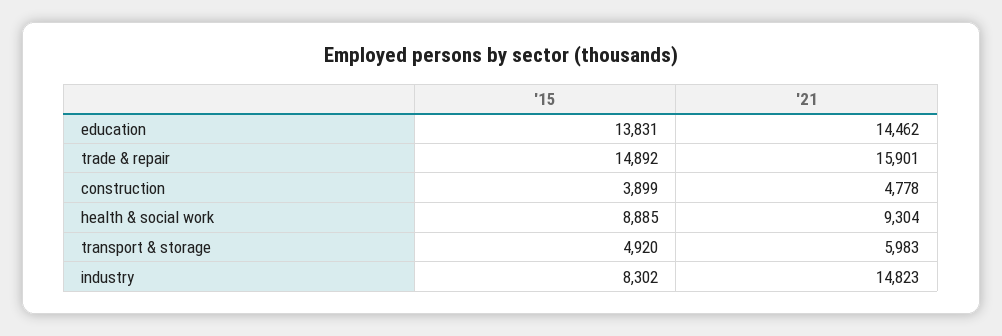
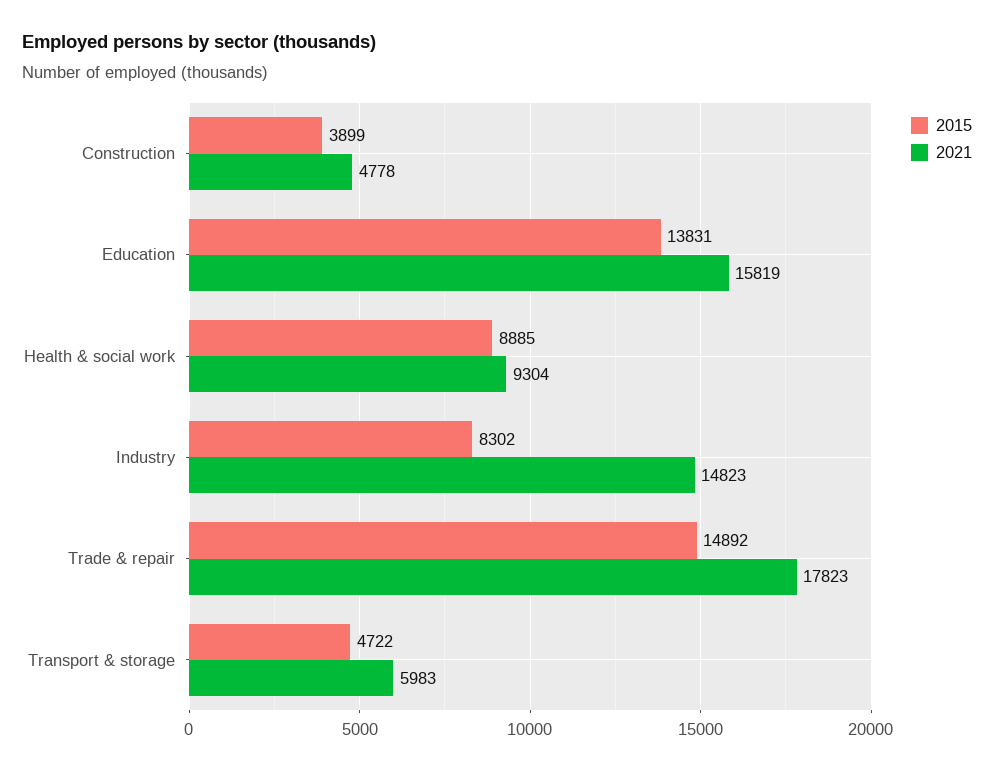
  {
    "'15": {
      "education": 13831,
      "trade & repair": 14892,
      "construction": 3899,
      "health & social work": 8885,
-     "transport & storage": 4920,
+     "transport & storage": 4722,
      "industry": 8302
    },
    "'21": {
-     "education": 14462,
+     "education": 15819,
-     "trade & repair": 15901,
+     "trade & repair": 17823,
      "construction": 4778,
      "health & social work": 9304,
      "transport & storage": 5983,
      "industry": 14823
    }
  }

